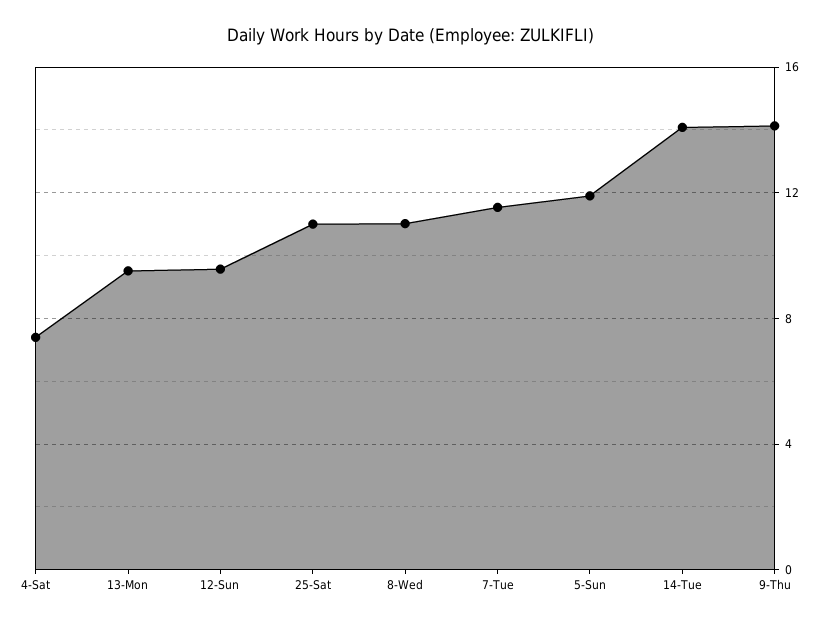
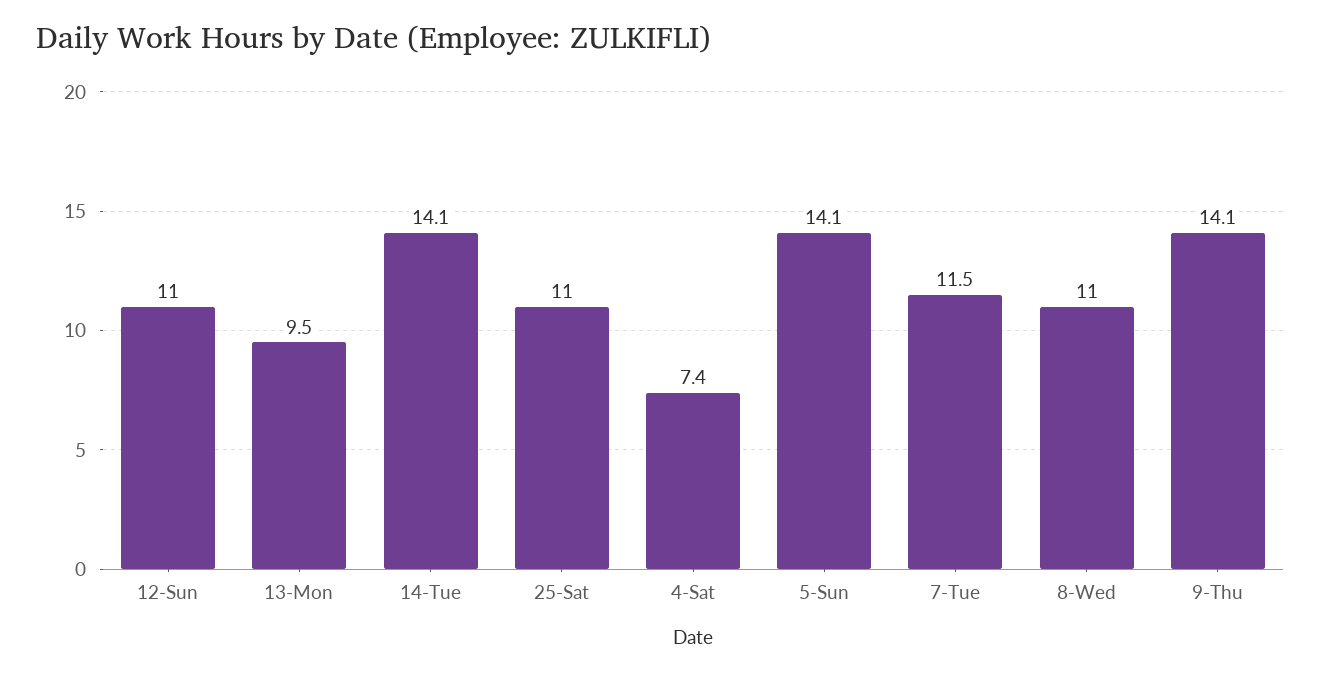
  {
    "4-Sat": 7.4,
    "13-Mon": 9.5,
-   "12-Sun": 9.5,
+   "12-Sun": 11,
    "25-Sat": 11,
    "8-Wed": 11,
    "7-Tue": 11.5,
-   "5-Sun": 12,
+   "5-Sun": 14.1,
    "14-Tue": 14.1,
    "9-Thu": 14.1
  }

